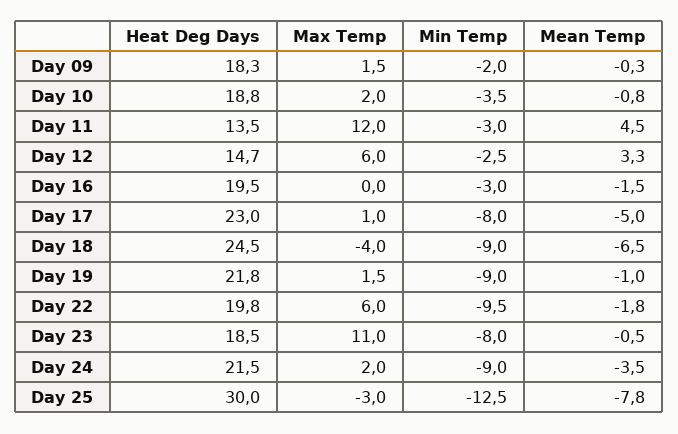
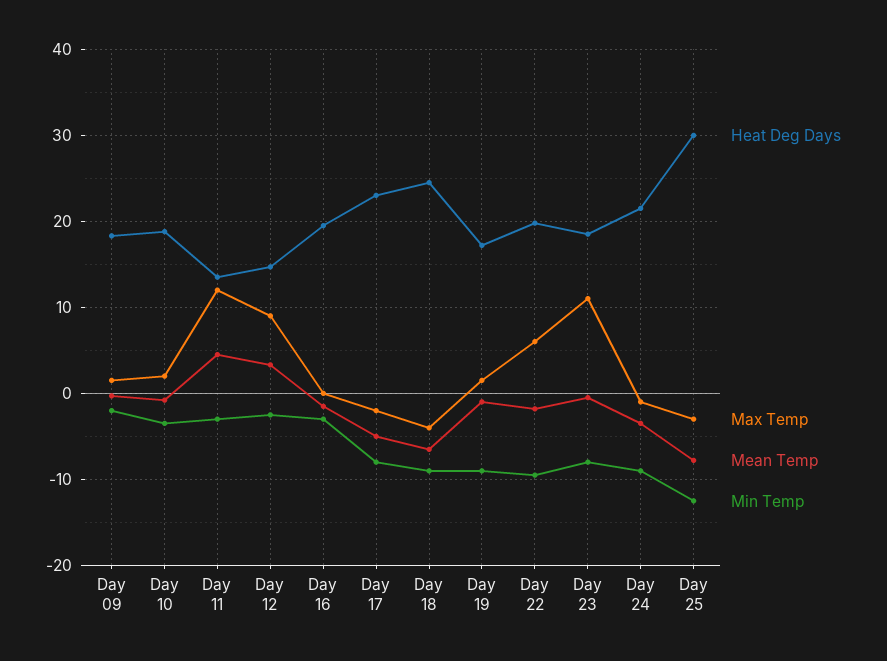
  {
    "Heat Deg Days": {
      "Day 09": 18.3,
      "Day 10": 18.8,
      "Day 11": 13.5,
      "Day 12": 14.7,
      "Day 16": 19.5,
      "Day 17": 23,
      "Day 18": 24.5,
-     "Day 19": 21.8,
+     "Day 19": 17,
      "Day 22": 19.8,
      "Day 23": 18.5,
      "Day 24": 21.5,
      "Day 25": 30
    },
    "Max Temp": {
      "Day 09": 1.5,
      "Day 10": 2,
      "Day 11": 12,
-     "Day 12": 6,
+     "Day 12": 9,
      "Day 16": 0,
-     "Day 17": 1,
+     "Day 17": -2,
      "Day 18": -4,
      "Day 19": 1.5,
      "Day 22": 6,
      "Day 23": 11,
-     "Day 24": 2,
+     "Day 24": -1,
      "Day 25": -3
    },
    "Min Temp": {
      "Day 09": -2,
      "Day 10": -3.5,
      "Day 11": -3,
      "Day 12": -2.5,
      "Day 16": -3,
      "Day 17": -8,
      "Day 18": -9,
      "Day 19": -9,
      "Day 22": -9.5,
      "Day 23": -8,
      "Day 24": -9,
      "Day 25": -12.5
    },
    "Mean Temp": {
      "Day 09": -0.3,
      "Day 10": -0.8,
      "Day 11": 4.5,
      "Day 12": 3.3,
      "Day 16": -1.5,
      "Day 17": -5,
      "Day 18": -6.5,
      "Day 19": -1,
      "Day 22": -1.8,
      "Day 23": -0.5,
      "Day 24": -3.5,
      "Day 25": -7.8
    }
  }

